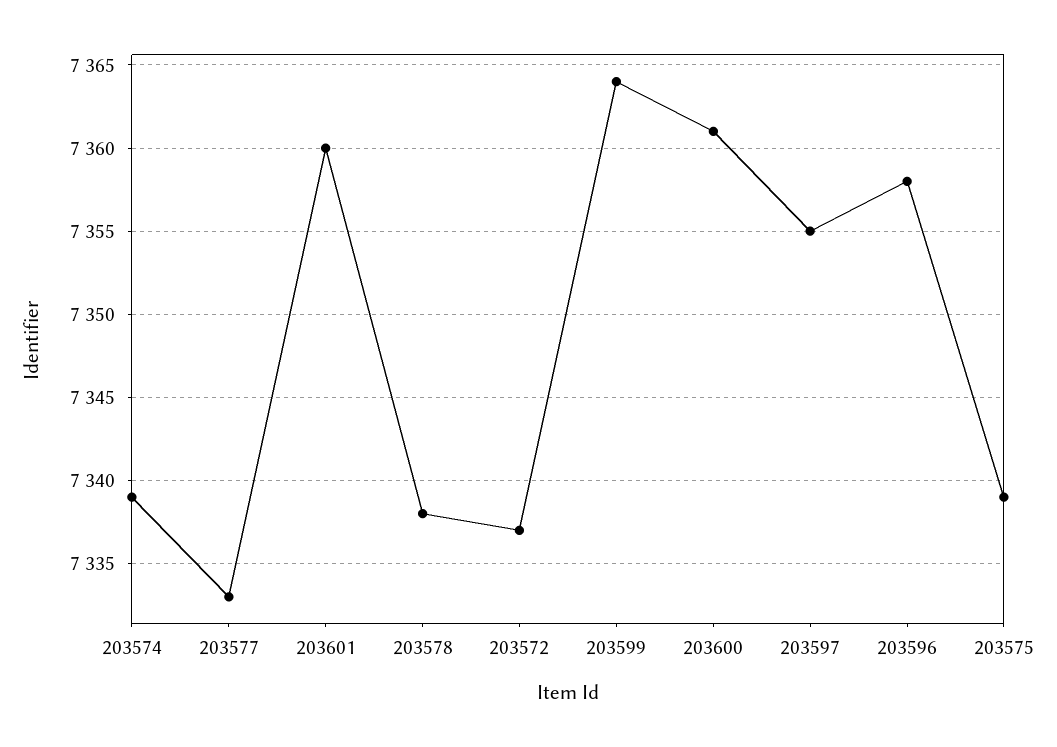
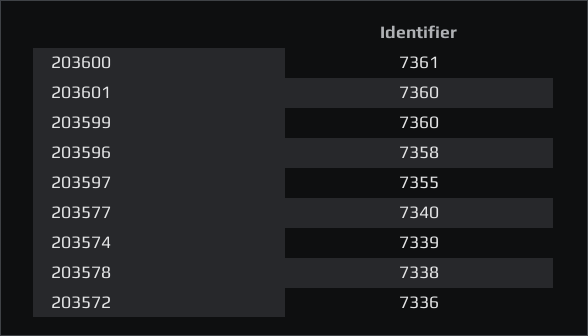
  {
    "203574": 7339,
-   "203577": 7333,
+   "203577": 7340,
    "203601": 7360,
    "203578": 7338,
-   "203572": 7337,
+   "203572": 7336,
-   "203599": 7364,
+   "203599": 7360,
    "203600": 7361,
    "203597": 7355,
-   "203596": 7358,
+   "203596": 7358
-   "203575": 7339
  }

